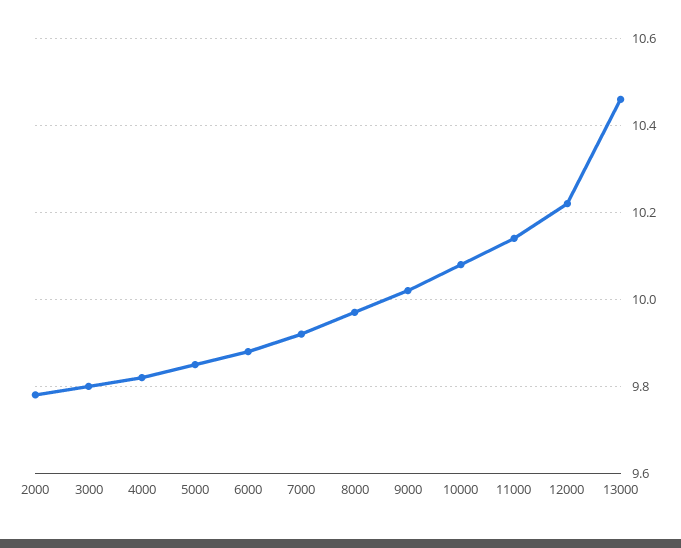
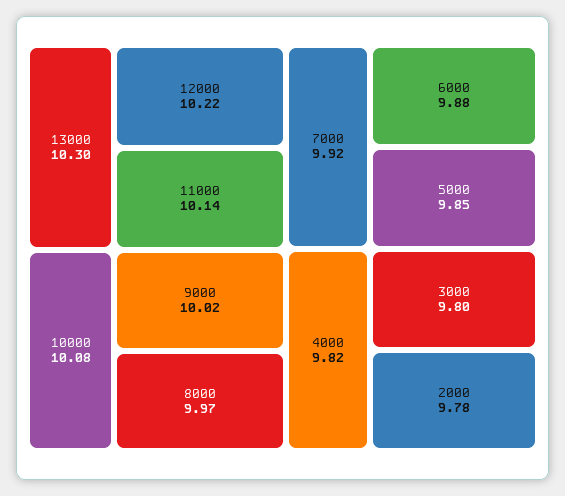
  {
    "2000": 9.78,
    "3000": 9.8,
    "4000": 9.82,
    "5000": 9.85,
    "6000": 9.88,
    "7000": 9.92,
    "8000": 9.97,
    "9000": 10.02,
    "10000": 10.08,
    "11000": 10.14,
    "12000": 10.22,
-   "13000": 10.45
+   "13000": 10.3
  }

